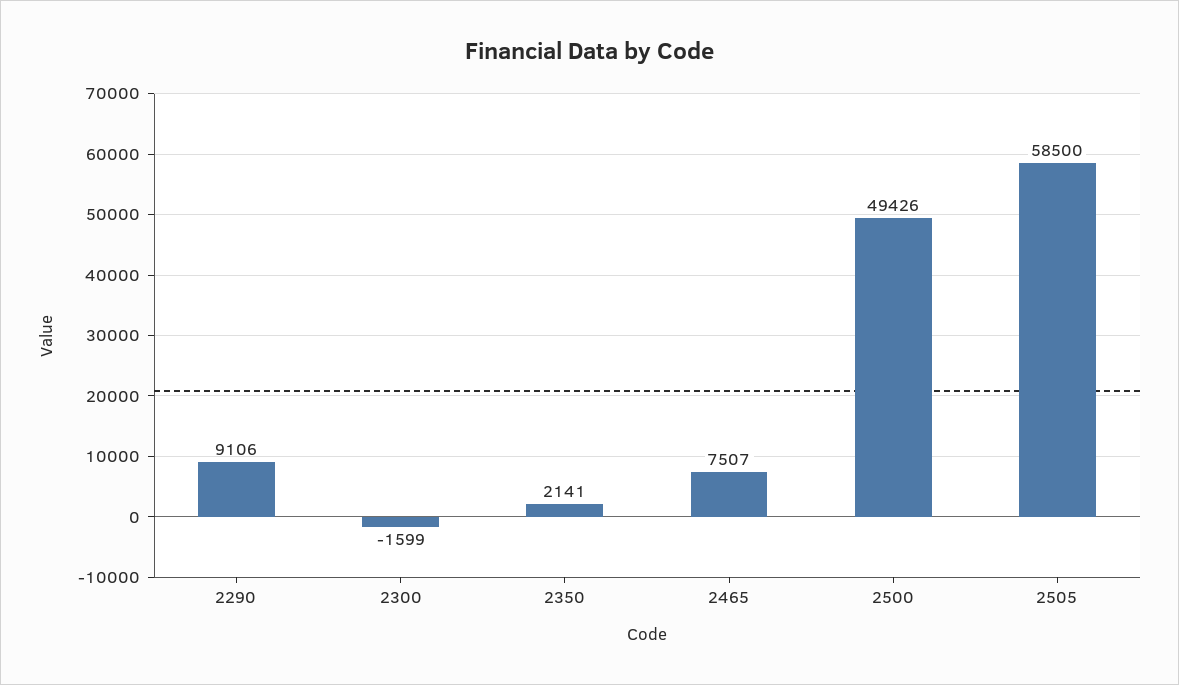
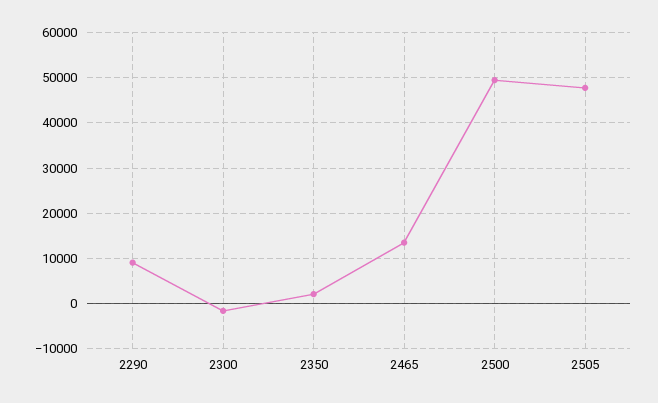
  {
    "2290": 9106,
    "2300": -1599,
    "2350": 2141,
-   "2465": 7507,
+   "2465": 14000,
    "2500": 49426,
-   "2505": 58500
+   "2505": 48000
  }

